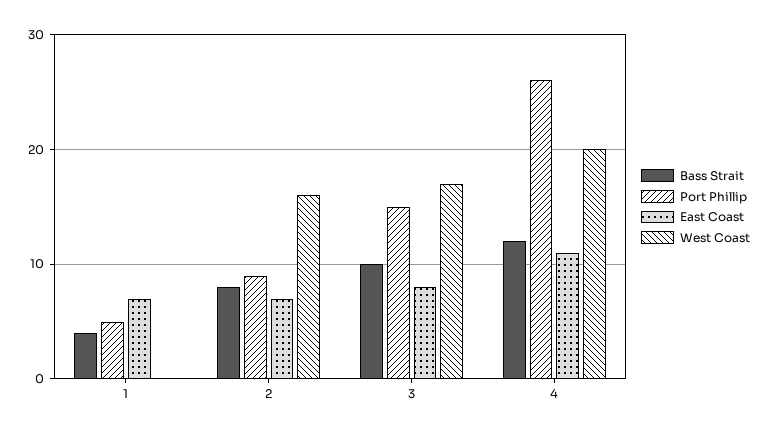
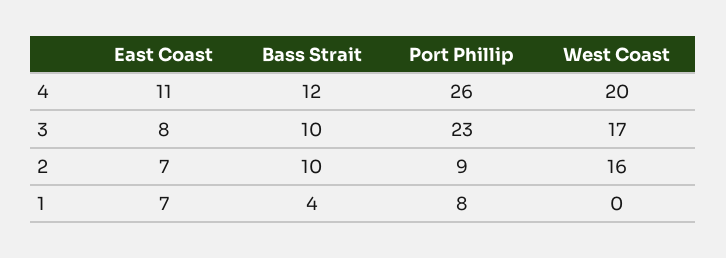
  {
    "Bass Strait": {
      "1": 4,
-     "2": 8,
+     "2": 10,
      "3": 10,
      "4": 12
    },
    "Port Phillip": {
-     "1": 5,
+     "1": 8,
      "2": 9,
-     "3": 15,
+     "3": 23,
      "4": 26
    },
    "East Coast": {
      "1": 7,
      "2": 7,
      "3": 8,
      "4": 11
    },
    "West Coast": {
      "1": 0,
      "2": 16,
      "3": 17,
      "4": 20
    }
  }

